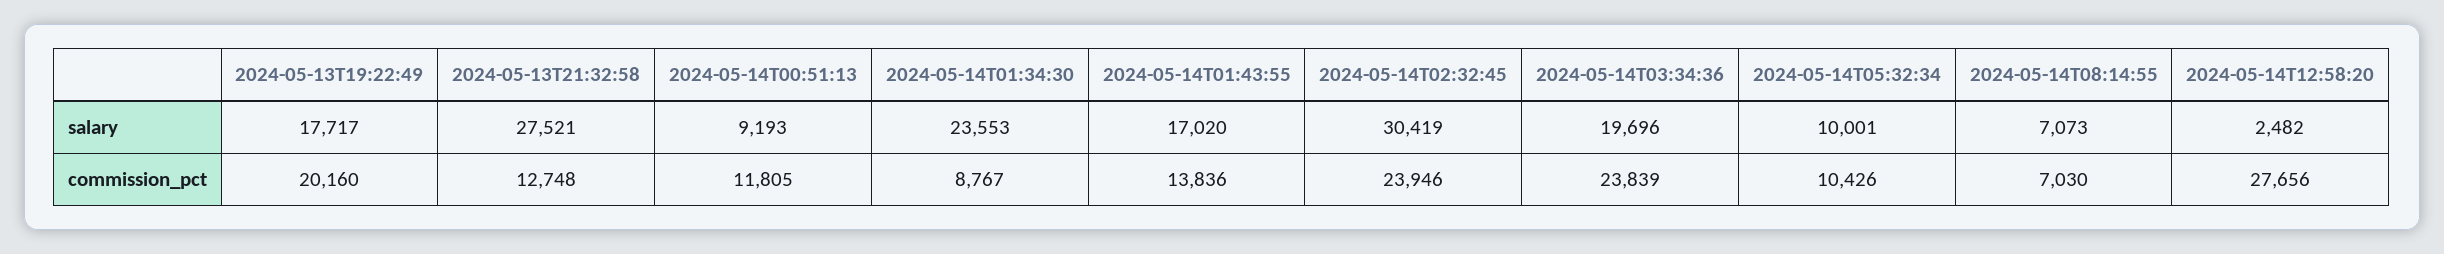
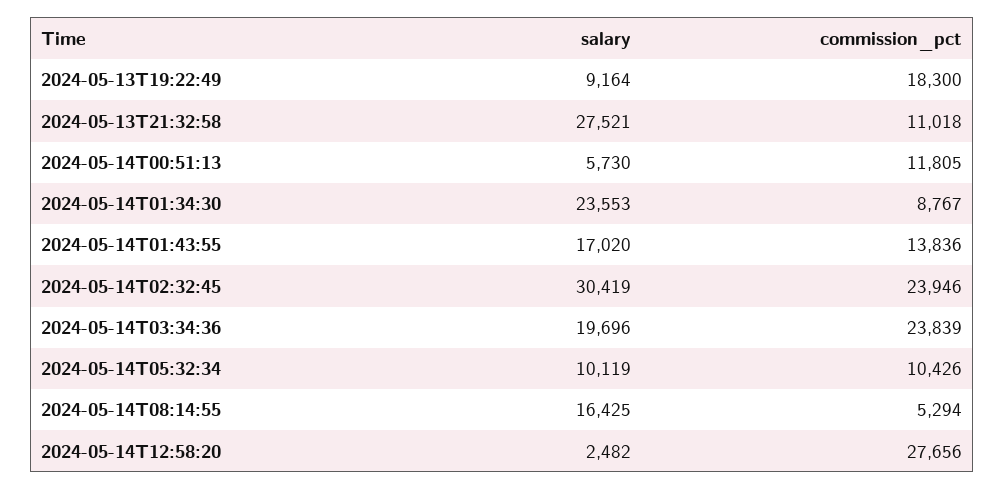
  {
    "2024-05-13T19:22:49": {
-     "salary": 17717,
+     "salary": 9164,
-     "commission_pct": 20160
+     "commission_pct": 18300
    },
    "2024-05-13T21:32:58": {
      "salary": 27521,
-     "commission_pct": 12748
+     "commission_pct": 11018
    },
    "2024-05-14T00:51:13": {
-     "salary": 9193,
+     "salary": 5730,
      "commission_pct": 11805
    },
    "2024-05-14T01:34:30": {
      "salary": 23553,
      "commission_pct": 8767
    },
    "2024-05-14T01:43:55": {
      "salary": 17020,
      "commission_pct": 13836
    },
    "2024-05-14T02:32:45": {
      "salary": 30419,
      "commission_pct": 23946
    },
    "2024-05-14T03:34:36": {
      "salary": 19696,
      "commission_pct": 23839
    },
    "2024-05-14T05:32:34": {
-     "salary": 10001,
+     "salary": 10119,
      "commission_pct": 10426
    },
    "2024-05-14T08:14:55": {
-     "salary": 7073,
+     "salary": 16425,
-     "commission_pct": 7030
+     "commission_pct": 5294
    },
    "2024-05-14T12:58:20": {
      "salary": 2482,
      "commission_pct": 27656
    }
  }

